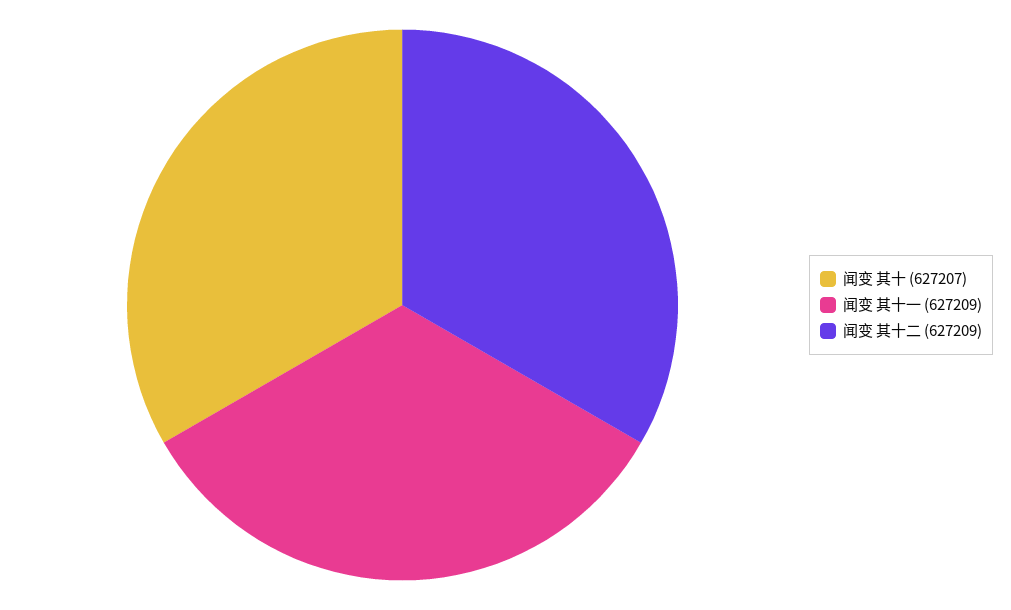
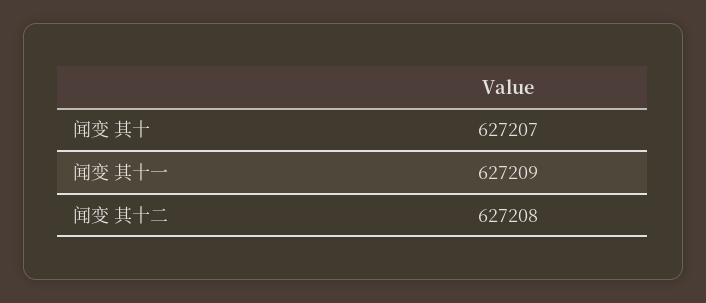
  {
    "闻变 其十": 627207,
    "闻变 其十一": 627209,
-   "闻变 其十二": 627209
+   "闻变 其十二": 627208
  }

